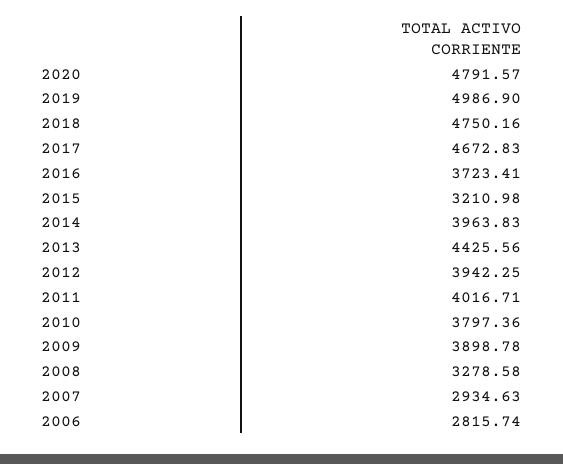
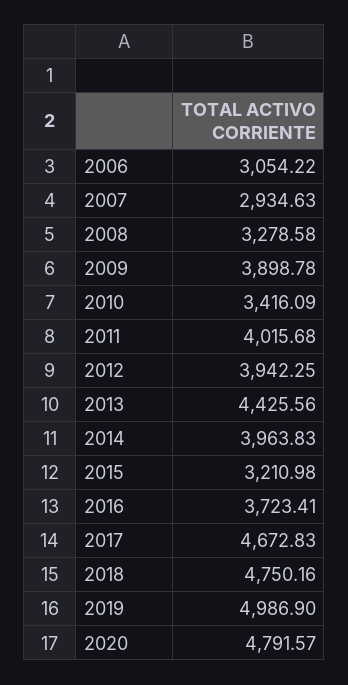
  {
    "2020": 4791.57,
    "2019": 4986.9,
    "2018": 4750.16,
    "2017": 4672.83,
    "2016": 3723.41,
    "2015": 3210.98,
    "2014": 3963.83,
    "2013": 4425.56,
    "2012": 3942.25,
-   "2011": 4016.71,
+   "2011": 4015.68,
-   "2010": 3797.36,
+   "2010": 3416.09,
    "2009": 3898.78,
    "2008": 3278.58,
    "2007": 2934.63,
-   "2006": 2815.74
+   "2006": 3054.22
  }

